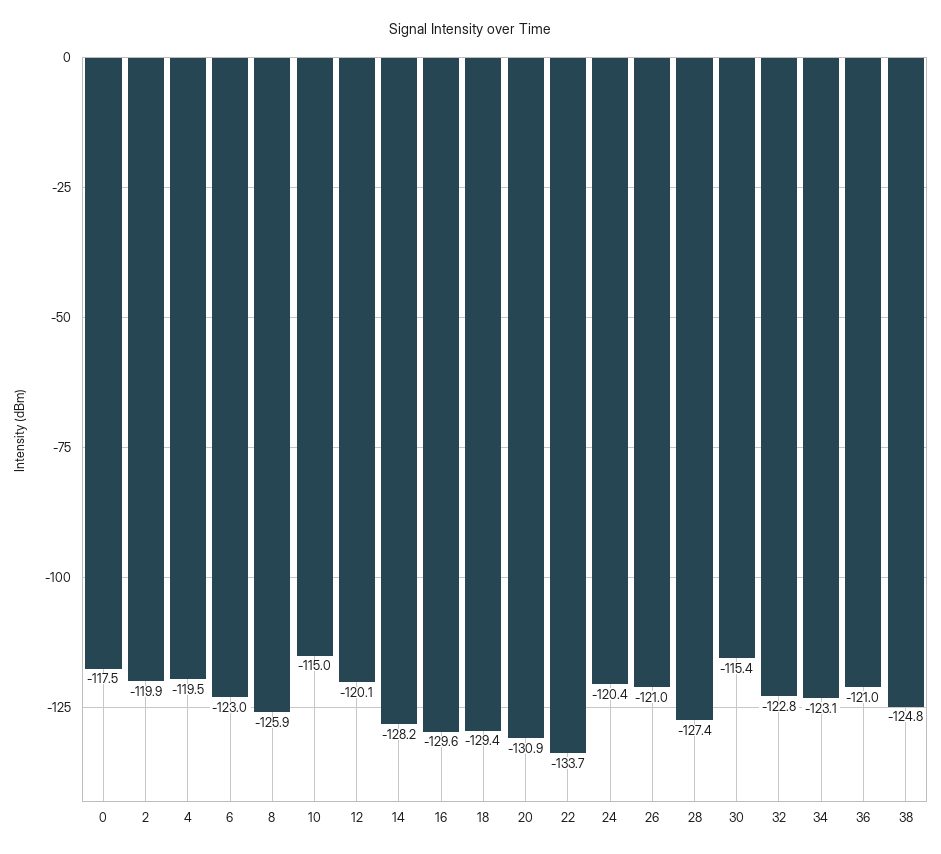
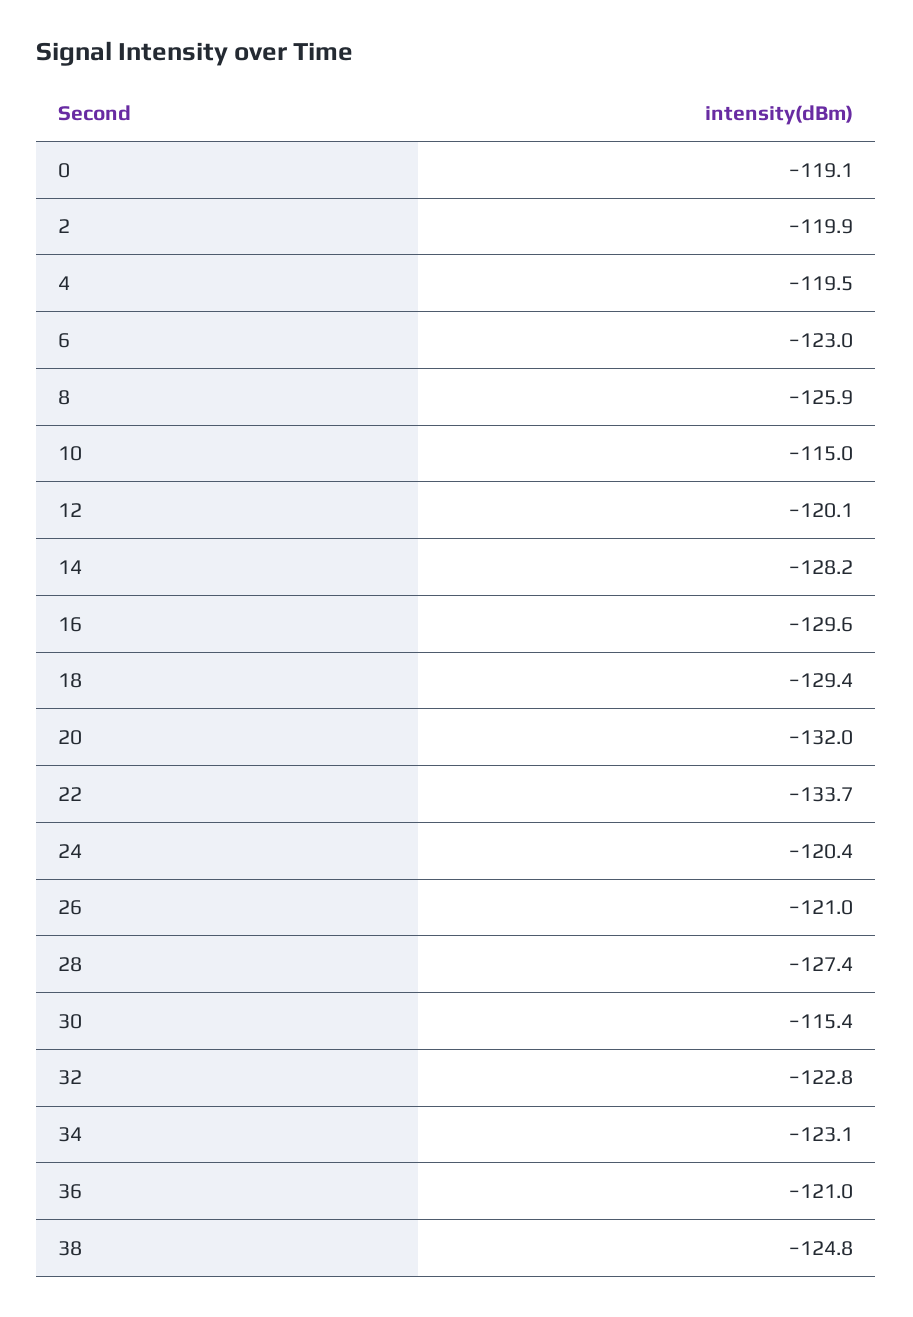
  {
-   "0": -117.5,
+   "0": -119.1,
    "2": -119.9,
    "4": -119.5,
    "6": -123,
    "8": -125.9,
    "10": -115,
    "12": -120.1,
    "14": -128.2,
    "16": -129.6,
    "18": -129.4,
-   "20": -130.9,
+   "20": -132,
    "22": -133.7,
    "24": -120.4,
    "26": -121,
    "28": -127.4,
    "30": -115.4,
    "32": -122.8,
    "34": -123.1,
    "36": -121,
    "38": -124.8
  }

